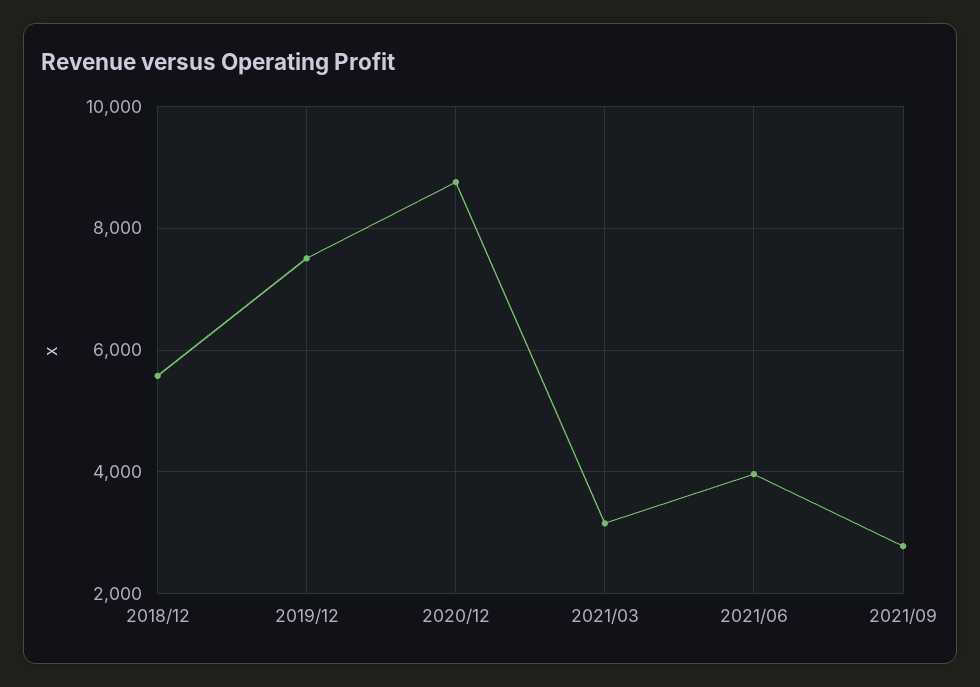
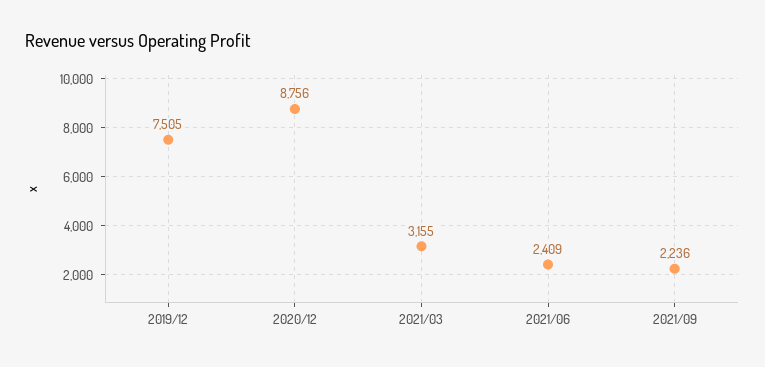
  {
-   "2018/12": 5600,
    "2019/12": 7505,
    "2020/12": 8756,
    "2021/03": 3155,
-   "2021/06": 4000,
+   "2021/06": 2409,
-   "2021/09": 2800
+   "2021/09": 2236
  }

